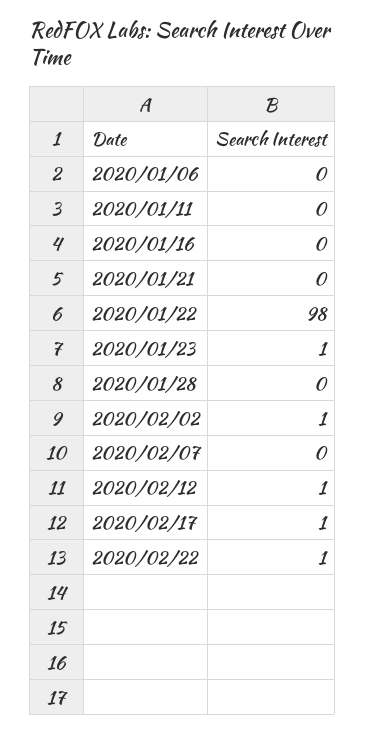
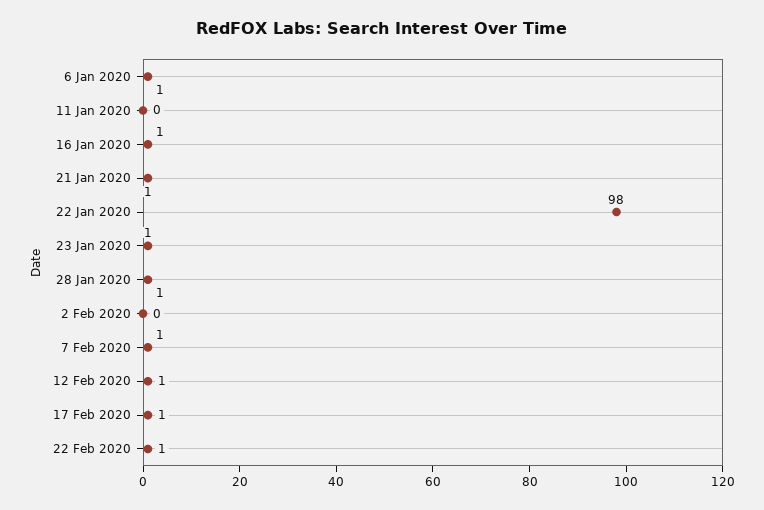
  {
-   "2020/01/06": 0,
+   "2020/01/06": 1,
    "2020/01/11": 0,
-   "2020/01/16": 0,
+   "2020/01/16": 1,
-   "2020/01/21": 0,
+   "2020/01/21": 1,
    "2020/01/22": 98,
    "2020/01/23": 1,
-   "2020/01/28": 0,
+   "2020/01/28": 1,
-   "2020/02/02": 1,
+   "2020/02/02": 0,
-   "2020/02/07": 0,
+   "2020/02/07": 1,
    "2020/02/12": 1,
    "2020/02/17": 1,
    "2020/02/22": 1
  }

